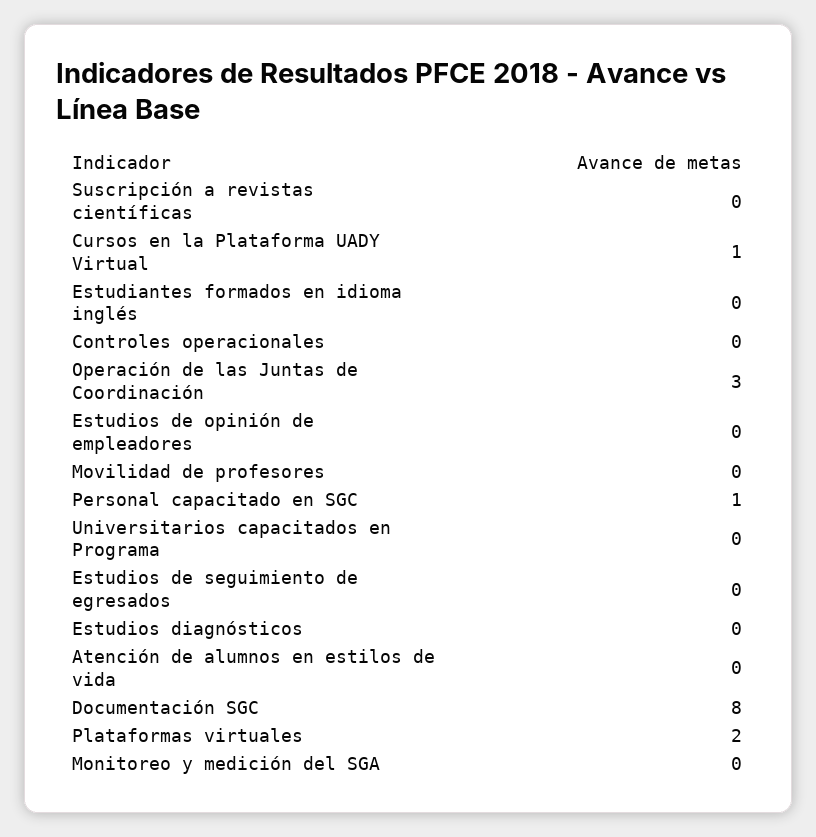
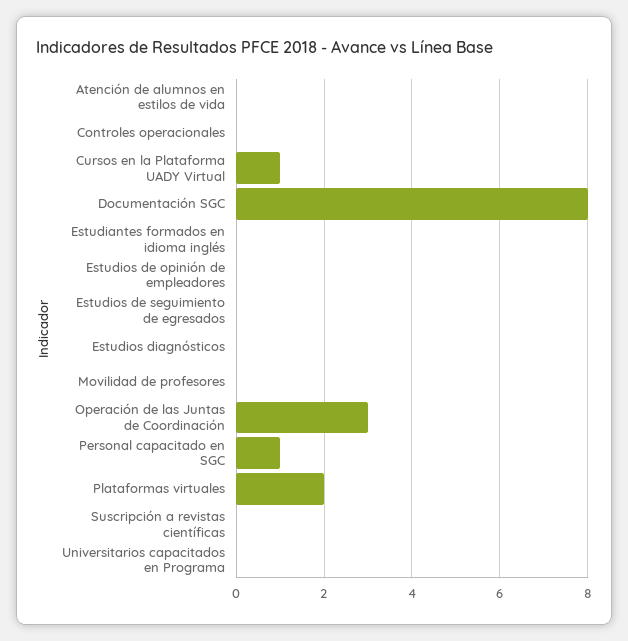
  {
    "Suscripción a revistas científicas": 0,
    "Cursos en la Plataforma UADY Virtual": 1,
    "Estudiantes formados en idioma inglés": 0,
    "Controles operacionales": 0,
    "Operación de las Juntas de Coordinación": 3,
    "Estudios de opinión de empleadores": 0,
    "Movilidad de profesores": 0,
    "Personal capacitado en SGC": 1,
    "Universitarios capacitados en Programa": 0,
    "Estudios de seguimiento de egresados": 0,
    "Estudios diagnósticos": 0,
    "Atención de alumnos en estilos de vida": 0,
    "Documentación SGC": 8,
-   "Plataformas virtuales": 2,
+   "Plataformas virtuales": 2
-   "Monitoreo y medición del SGA": 0
  }

